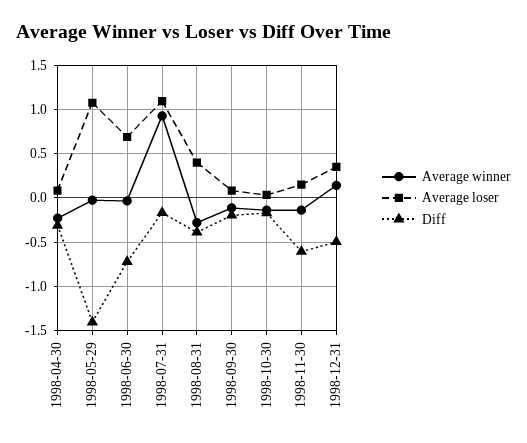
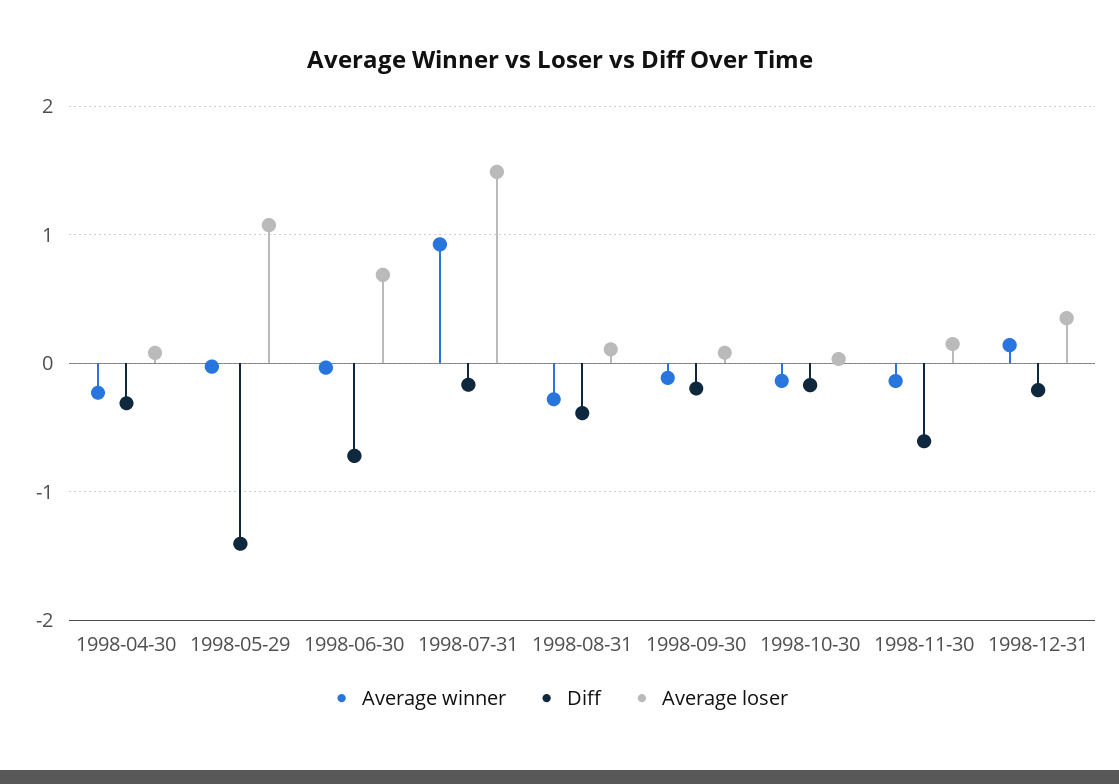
  {
    "Average winner": {
      "1998-04-30": -0.2,
      "1998-05-29": 0,
      "1998-06-30": 0,
      "1998-07-31": 0.9,
      "1998-08-31": -0.3,
      "1998-09-30": -0.1,
      "1998-10-30": -0.1,
      "1998-11-30": -0.1,
      "1998-12-31": 0.1
    },
    "Average loser": {
      "1998-04-30": 0.1,
      "1998-05-29": 1.1,
      "1998-06-30": 0.7,
-     "1998-07-31": 1.1,
+     "1998-07-31": 1.5,
-     "1998-08-31": 0.4,
+     "1998-08-31": 0.1,
      "1998-09-30": 0.1,
      "1998-10-30": 0,
      "1998-11-30": 0.2,
      "1998-12-31": 0.4
    },
    "Diff": {
      "1998-04-30": -0.3,
      "1998-05-29": -1.4,
      "1998-06-30": -0.7,
      "1998-07-31": -0.2,
      "1998-08-31": -0.4,
      "1998-09-30": -0.2,
      "1998-10-30": -0.2,
      "1998-11-30": -0.6,
-     "1998-12-31": -0.5
+     "1998-12-31": -0.2
    }
  }

